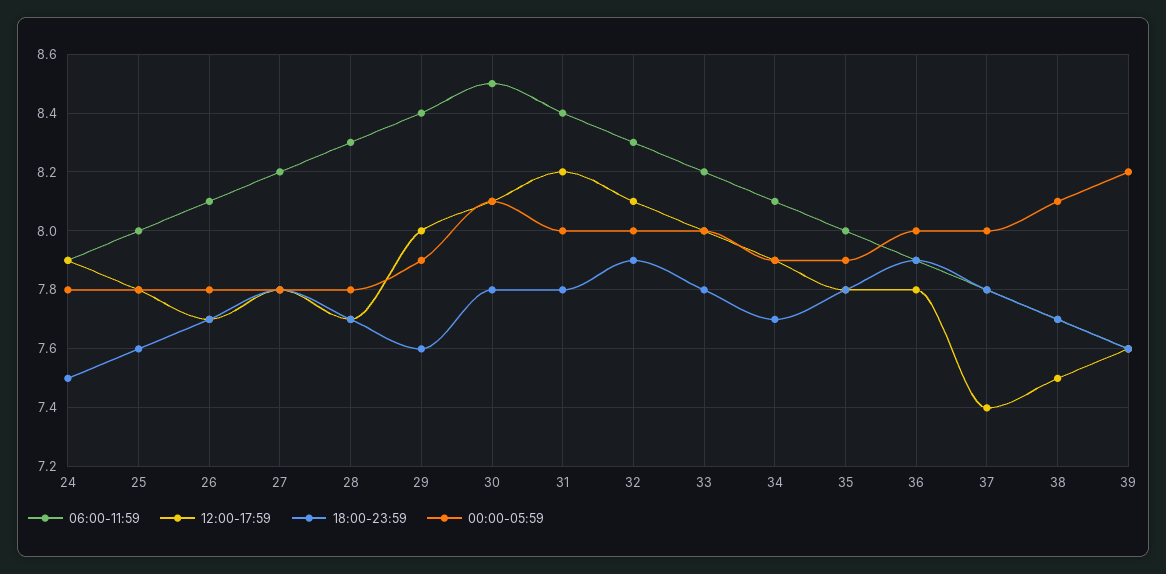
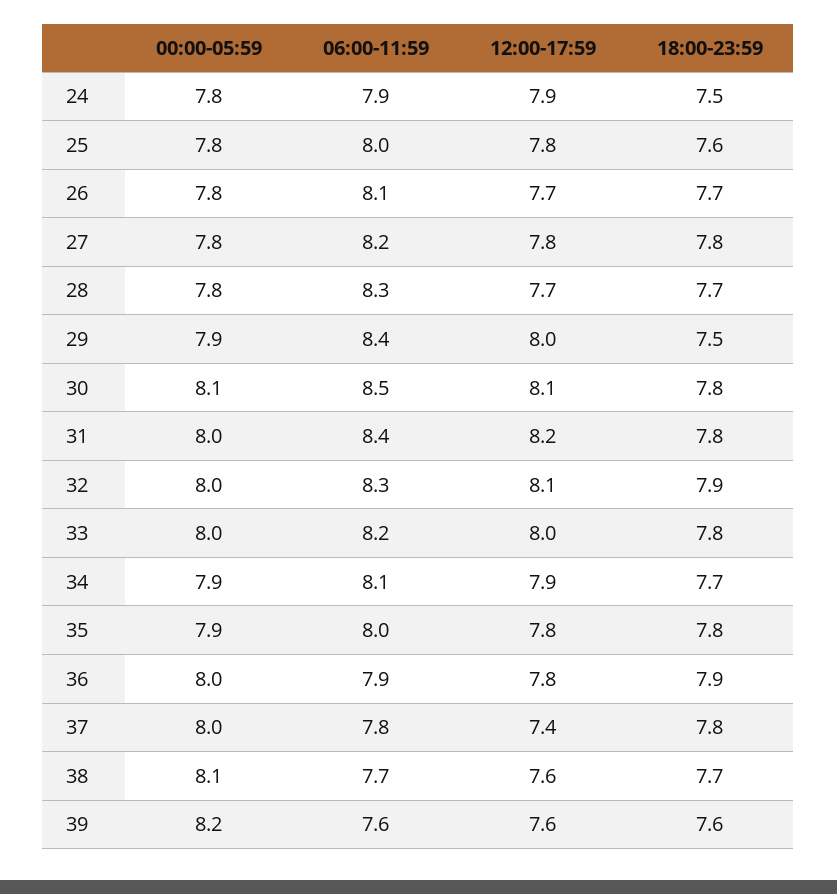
  {
    "06:00-11:59": {
      "24": 7.9,
      "25": 8,
      "26": 8.1,
      "27": 8.2,
      "28": 8.3,
      "29": 8.4,
      "30": 8.5,
      "31": 8.4,
      "32": 8.3,
      "33": 8.2,
      "34": 8.1,
      "35": 8,
      "36": 7.9,
      "37": 7.8,
      "38": 7.7,
      "39": 7.6
    },
    "12:00-17:59": {
      "24": 7.9,
      "25": 7.8,
      "26": 7.7,
      "27": 7.8,
      "28": 7.7,
      "29": 8,
      "30": 8.1,
      "31": 8.2,
      "32": 8.1,
      "33": 8,
      "34": 7.9,
      "35": 7.8,
      "36": 7.8,
      "37": 7.4,
-     "38": 7.5,
+     "38": 7.6,
      "39": 7.6
    },
    "18:00-23:59": {
      "24": 7.5,
      "25": 7.6,
      "26": 7.7,
      "27": 7.8,
      "28": 7.7,
-     "29": 7.6,
+     "29": 7.5,
      "30": 7.8,
      "31": 7.8,
      "32": 7.9,
      "33": 7.8,
      "34": 7.7,
      "35": 7.8,
      "36": 7.9,
      "37": 7.8,
      "38": 7.7,
      "39": 7.6
    },
    "00:00-05:59": {
      "24": 7.8,
      "25": 7.8,
      "26": 7.8,
      "27": 7.8,
      "28": 7.8,
      "29": 7.9,
      "30": 8.1,
      "31": 8,
      "32": 8,
      "33": 8,
      "34": 7.9,
      "35": 7.9,
      "36": 8,
      "37": 8,
      "38": 8.1,
      "39": 8.2
    }
  }

